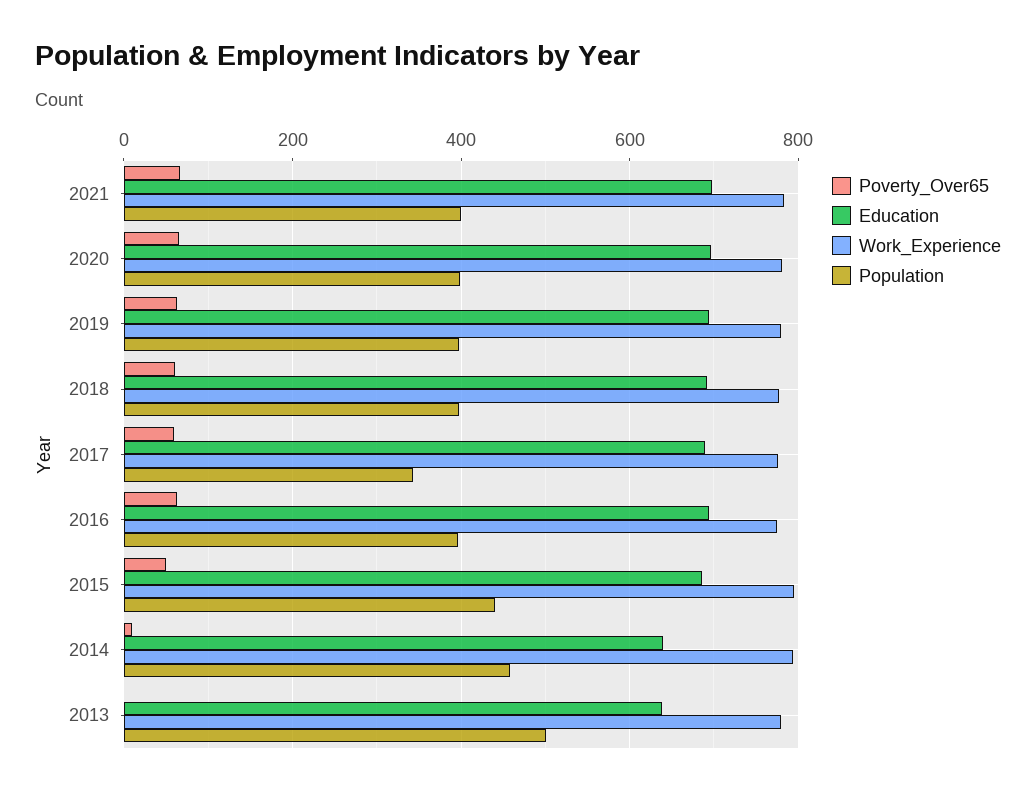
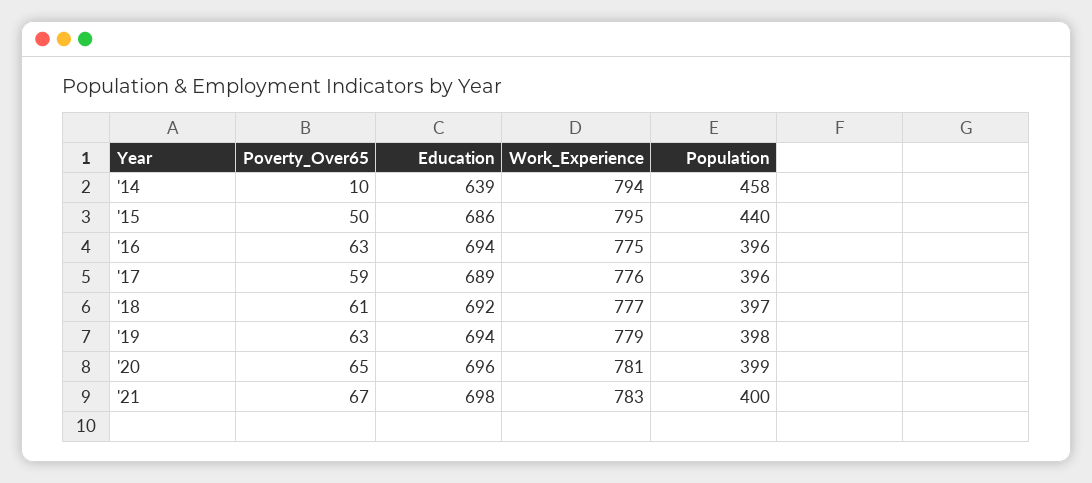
  {
    "Poverty_Over65": {
      "2021": 67,
      "2020": 65,
      "2019": 63,
      "2018": 61,
      "2017": 59,
      "2016": 63,
      "2015": 50,
-     "2014": 10,
+     "2014": 10
-     "2013": 0
    },
    "Education": {
      "2021": 698,
      "2020": 696,
      "2019": 694,
      "2018": 692,
      "2017": 689,
      "2016": 694,
      "2015": 686,
-     "2014": 639,
+     "2014": 639
-     "2013": 640
    },
    "Work_Experience": {
      "2021": 783,
      "2020": 781,
      "2019": 779,
      "2018": 777,
      "2017": 776,
      "2016": 775,
      "2015": 795,
-     "2014": 794,
+     "2014": 794
-     "2013": 780
    },
    "Population": {
      "2021": 400,
      "2020": 399,
      "2019": 398,
      "2018": 397,
-     "2017": 340,
+     "2017": 396,
      "2016": 396,
      "2015": 440,
-     "2014": 458,
+     "2014": 458
-     "2013": 500
    }
  }

